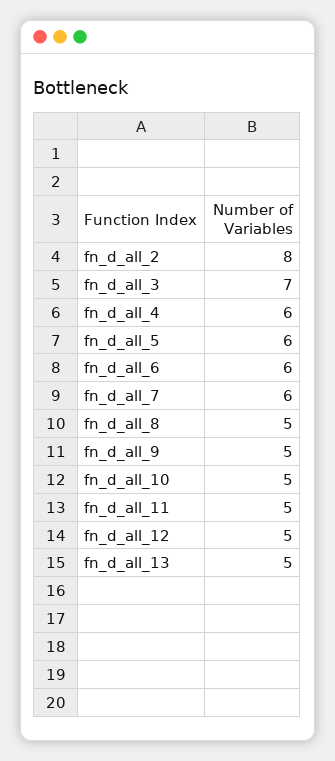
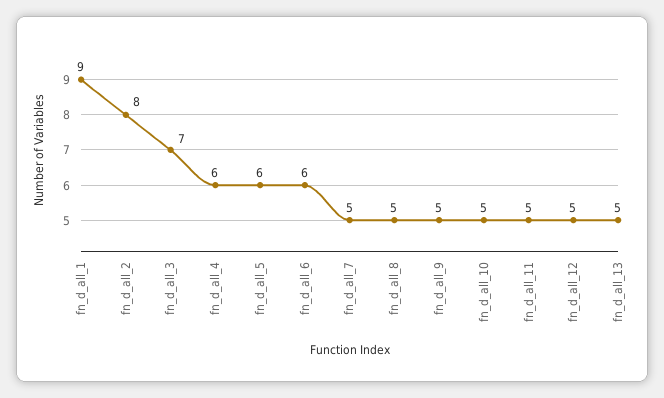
  {
    "fn_d_all_2": 8,
    "fn_d_all_3": 7,
    "fn_d_all_4": 6,
    "fn_d_all_5": 6,
    "fn_d_all_6": 6,
-   "fn_d_all_7": 6,
+   "fn_d_all_7": 5,
    "fn_d_all_8": 5,
    "fn_d_all_9": 5,
    "fn_d_all_10": 5,
    "fn_d_all_11": 5,
    "fn_d_all_12": 5,
-   "fn_d_all_13": 5
+   "fn_d_all_13": 5,
+   "fn_d_all_1": 9
  }

